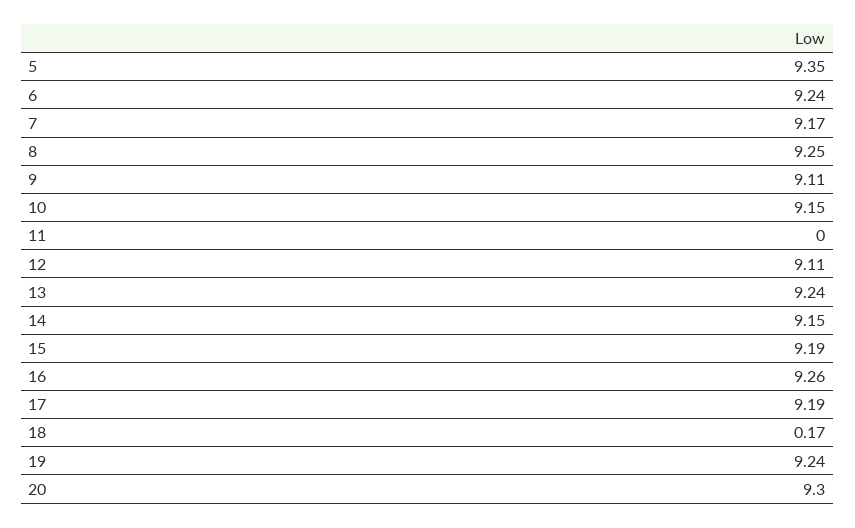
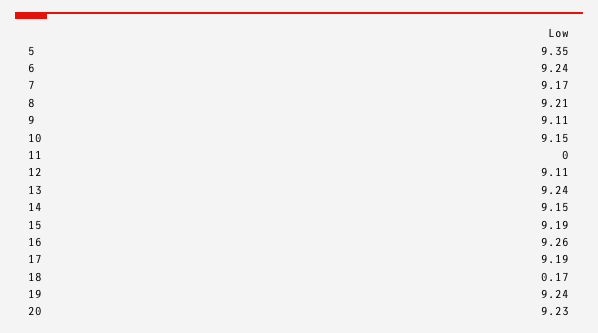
  {
    "5": 9.35,
    "6": 9.24,
    "7": 9.17,
-   "8": 9.25,
+   "8": 9.21,
    "9": 9.11,
    "10": 9.15,
    "11": 0,
    "12": 9.11,
    "13": 9.24,
    "14": 9.15,
    "15": 9.19,
    "16": 9.26,
    "17": 9.19,
    "18": 0.17,
    "19": 9.24,
-   "20": 9.3
+   "20": 9.23
  }

